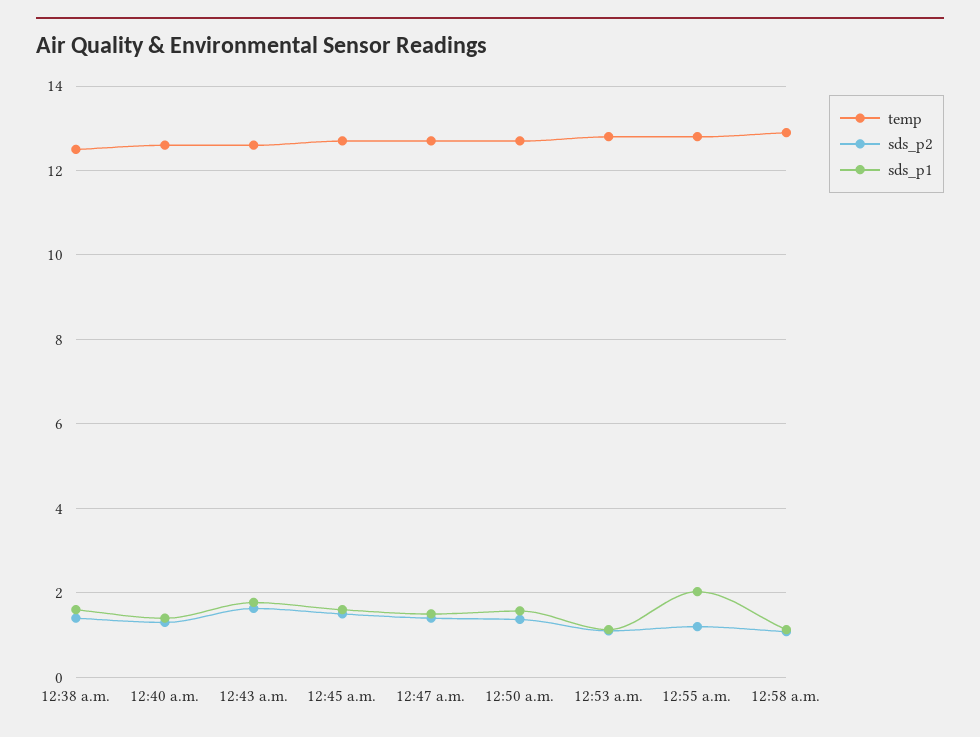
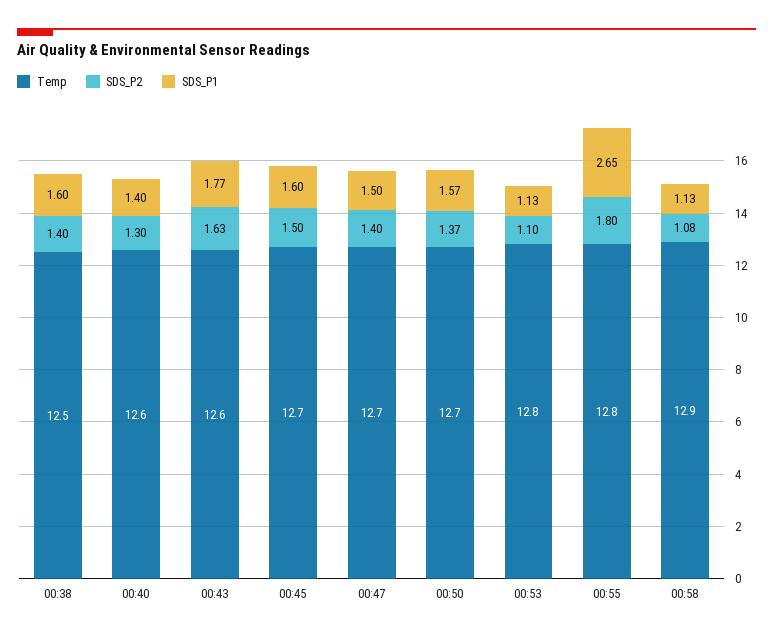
  {
    "temp": {
      "12:38 a.m.": 12.5,
      "12:40 a.m.": 12.6,
      "12:43 a.m.": 12.6,
      "12:45 a.m.": 12.7,
      "12:47 a.m.": 12.7,
      "12:50 a.m.": 12.7,
      "12:53 a.m.": 12.8,
      "12:55 a.m.": 12.8,
      "12:58 a.m.": 12.9
    },
    "sds_p2": {
      "12:38 a.m.": 1.4,
      "12:40 a.m.": 1.3,
      "12:43 a.m.": 1.63,
      "12:45 a.m.": 1.5,
      "12:47 a.m.": 1.4,
      "12:50 a.m.": 1.37,
      "12:53 a.m.": 1.1,
-     "12:55 a.m.": 1.2,
+     "12:55 a.m.": 1.8,
      "12:58 a.m.": 1.08
    },
    "sds_p1": {
      "12:38 a.m.": 1.6,
      "12:40 a.m.": 1.4,
      "12:43 a.m.": 1.77,
      "12:45 a.m.": 1.6,
      "12:47 a.m.": 1.5,
      "12:50 a.m.": 1.57,
      "12:53 a.m.": 1.13,
-     "12:55 a.m.": 2,
+     "12:55 a.m.": 2.65,
      "12:58 a.m.": 1.13
    }
  }

